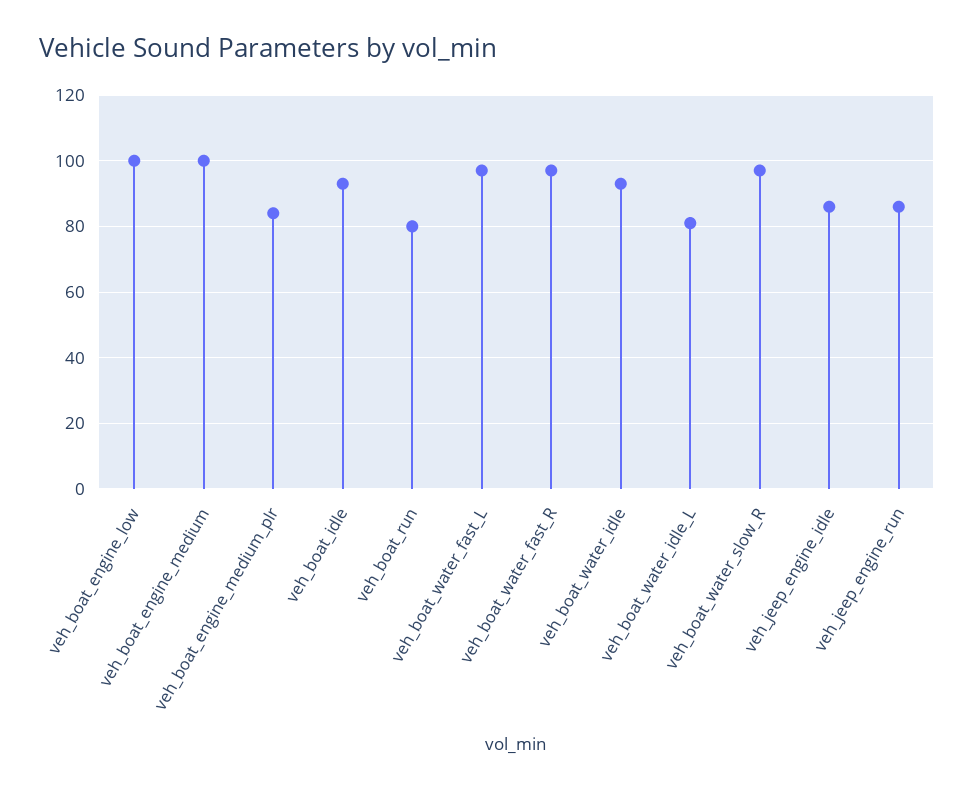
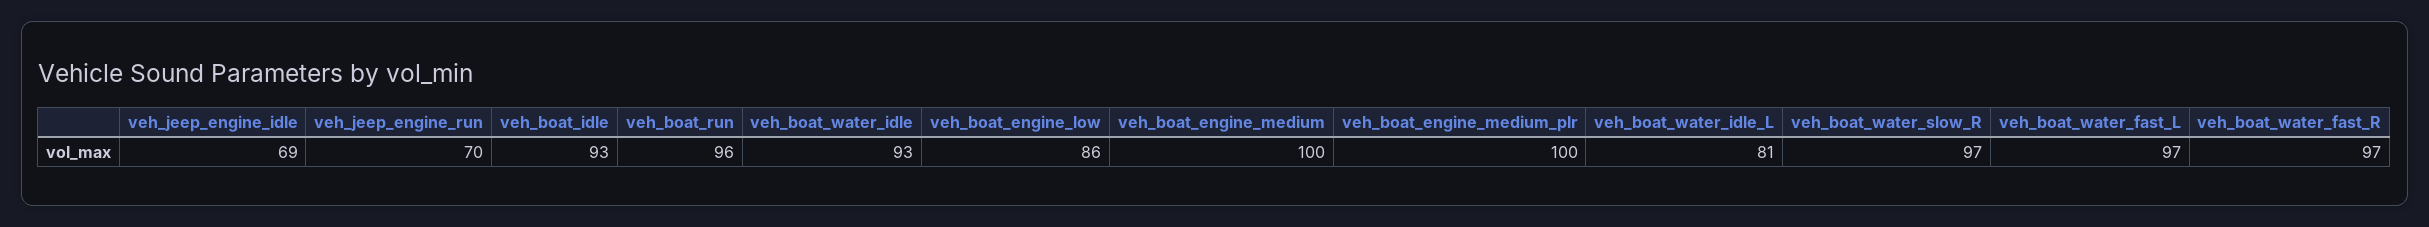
  {
-   "veh_boat_engine_low": 100,
+   "veh_boat_engine_low": 86,
    "veh_boat_engine_medium": 100,
-   "veh_boat_engine_medium_plr": 85,
+   "veh_boat_engine_medium_plr": 100,
    "veh_boat_idle": 93,
-   "veh_boat_run": 80,
+   "veh_boat_run": 96,
    "veh_boat_water_fast_L": 97,
    "veh_boat_water_fast_R": 97,
    "veh_boat_water_idle": 93,
    "veh_boat_water_idle_L": 81,
    "veh_boat_water_slow_R": 97,
-   "veh_jeep_engine_idle": 85,
+   "veh_jeep_engine_idle": 69,
-   "veh_jeep_engine_run": 85
+   "veh_jeep_engine_run": 70
  }

